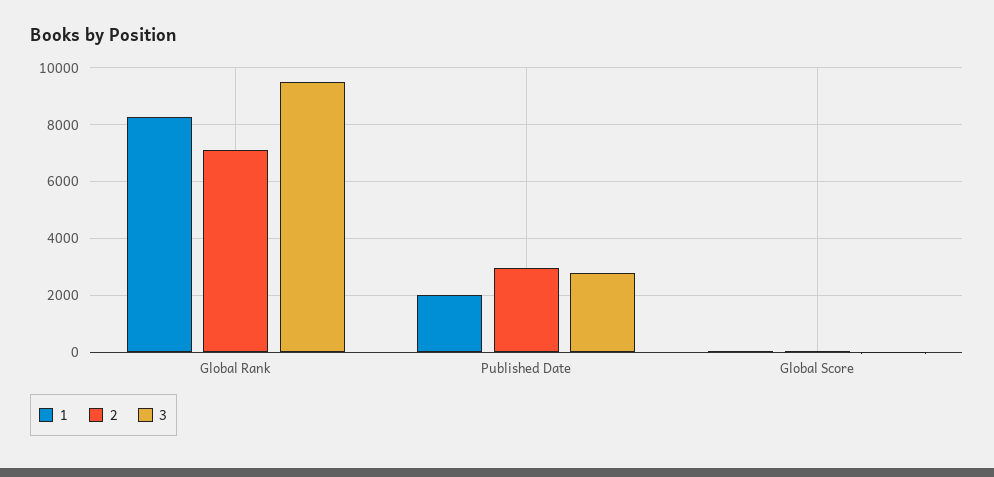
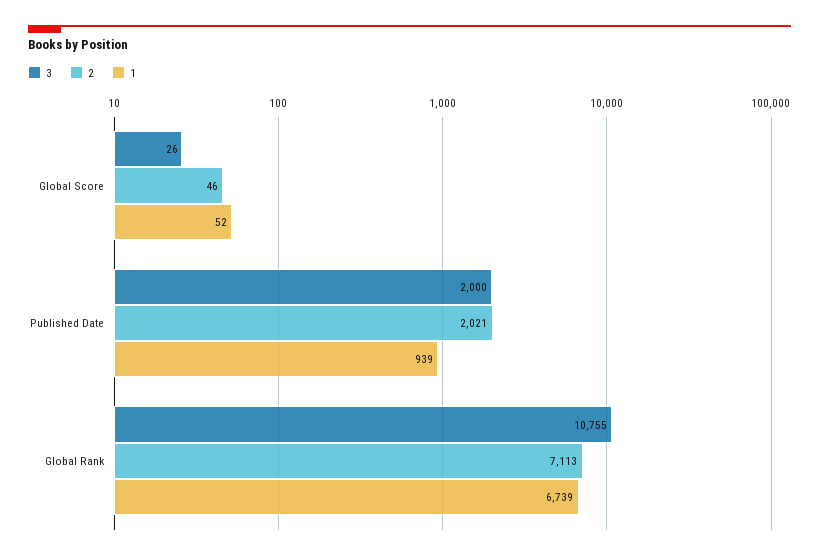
  {
    "1": {
-     "Global Rank": 8250,
+     "Global Rank": 6739,
-     "Published Date": 2000,
+     "Published Date": 939,
      "Global Score": 52
    },
    "2": {
      "Global Rank": 7113,
-     "Published Date": 3000,
+     "Published Date": 2021,
      "Global Score": 46
    },
    "3": {
-     "Global Rank": 9500,
+     "Global Rank": 10755,
-     "Published Date": 2750,
+     "Published Date": 2000,
      "Global Score": 26
    }
  }

